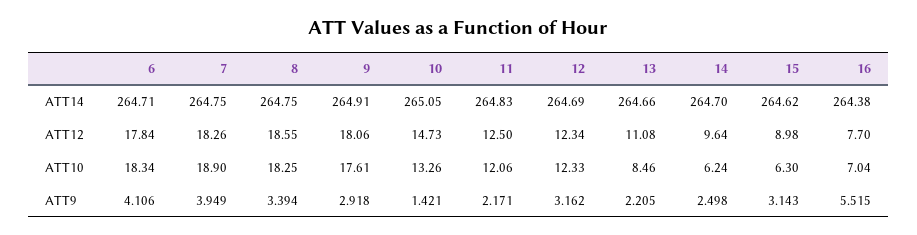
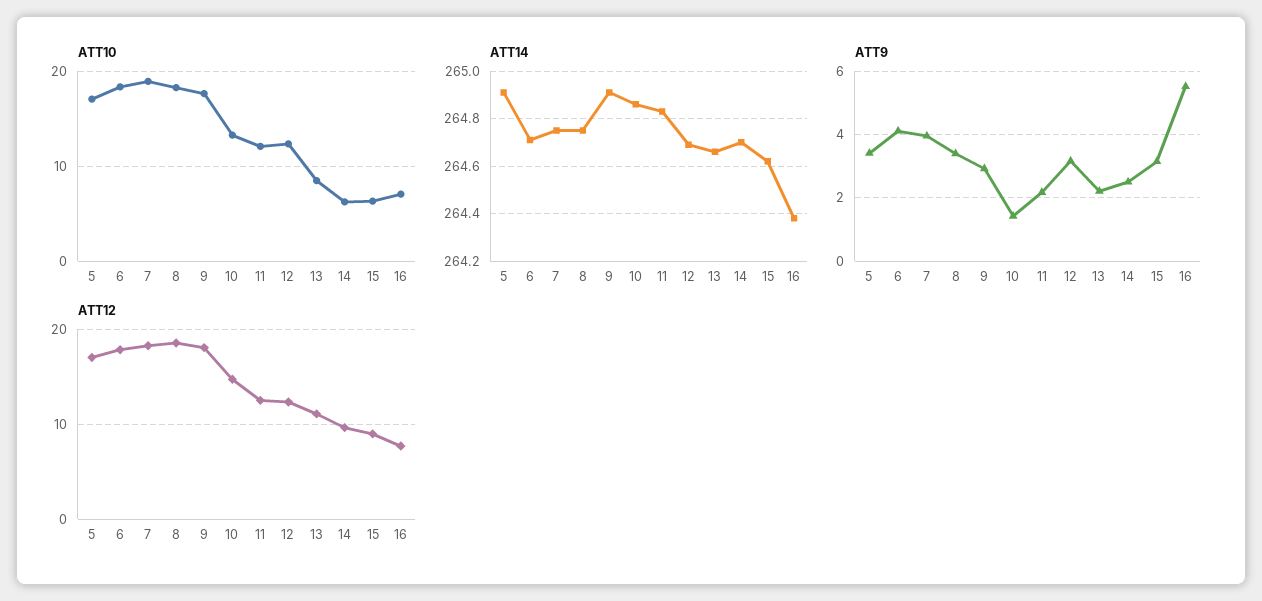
  {
    "ATT14": {
      "6": 264.71,
      "7": 264.75,
      "8": 264.75,
      "9": 264.91,
-     "10": 265.05,
+     "10": 264.85,
      "11": 264.83,
      "12": 264.69,
      "13": 264.66,
      "14": 264.7,
      "15": 264.62,
-     "16": 264.38
+     "16": 264.38,
+     "5": 264.9
    },
    "ATT12": {
      "6": 17.84,
      "7": 18.26,
      "8": 18.55,
      "9": 18.06,
      "10": 14.73,
      "11": 12.5,
      "12": 12.34,
      "13": 11.08,
      "14": 9.64,
      "15": 8.98,
-     "16": 7.7
+     "16": 7.7,
+     "5": 17
    },
    "ATT10": {
      "6": 18.34,
      "7": 18.9,
      "8": 18.25,
      "9": 17.61,
      "10": 13.26,
      "11": 12.06,
      "12": 12.33,
      "13": 8.46,
      "14": 6.24,
      "15": 6.3,
-     "16": 7.04
+     "16": 7.04,
+     "5": 17
    },
    "ATT9": {
      "6": 4.106,
      "7": 3.949,
      "8": 3.394,
      "9": 2.918,
      "10": 1.421,
      "11": 2.171,
      "12": 3.162,
      "13": 2.205,
      "14": 2.498,
      "15": 3.143,
-     "16": 5.515
+     "16": 5.515,
+     "5": 3.4
    }
  }

